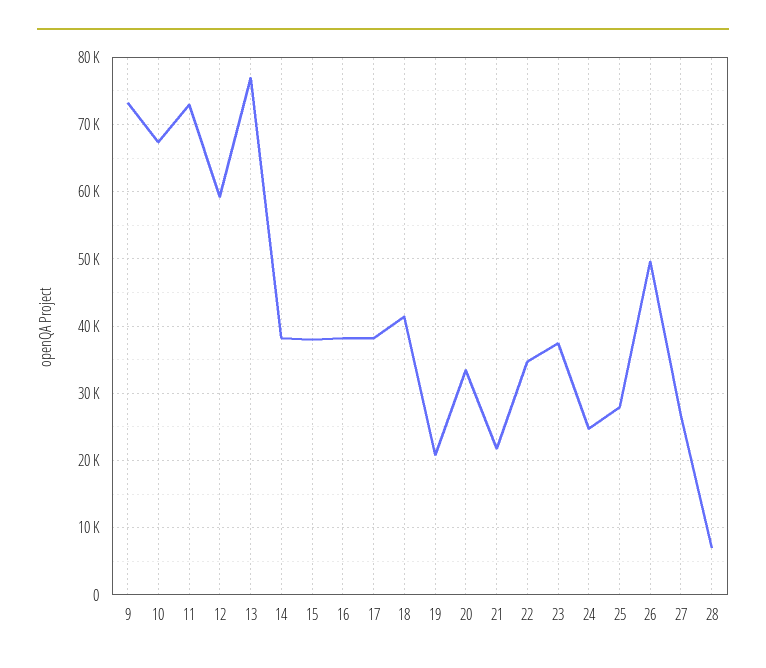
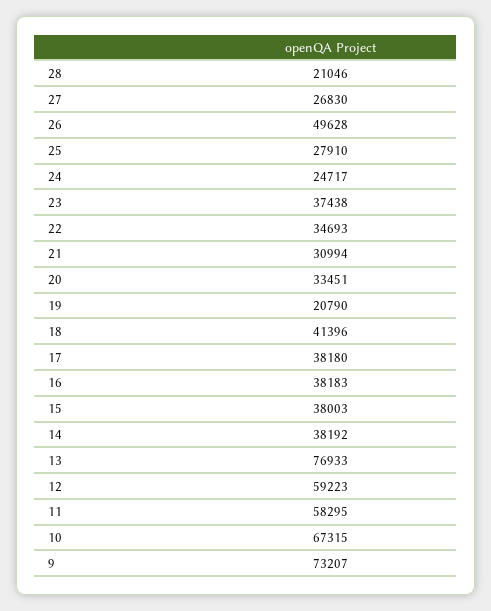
  {
    "9": 73207,
    "10": 67315,
-   "11": 73000,
+   "11": 58295,
    "12": 59223,
    "13": 76933,
    "14": 38192,
    "15": 38003,
    "16": 38183,
    "17": 38180,
    "18": 41396,
    "19": 20790,
    "20": 33451,
-   "21": 22000,
+   "21": 30994,
    "22": 34693,
    "23": 37438,
    "24": 24717,
    "25": 27910,
    "26": 49628,
    "27": 26830,
-   "28": 7000
+   "28": 21046
  }

